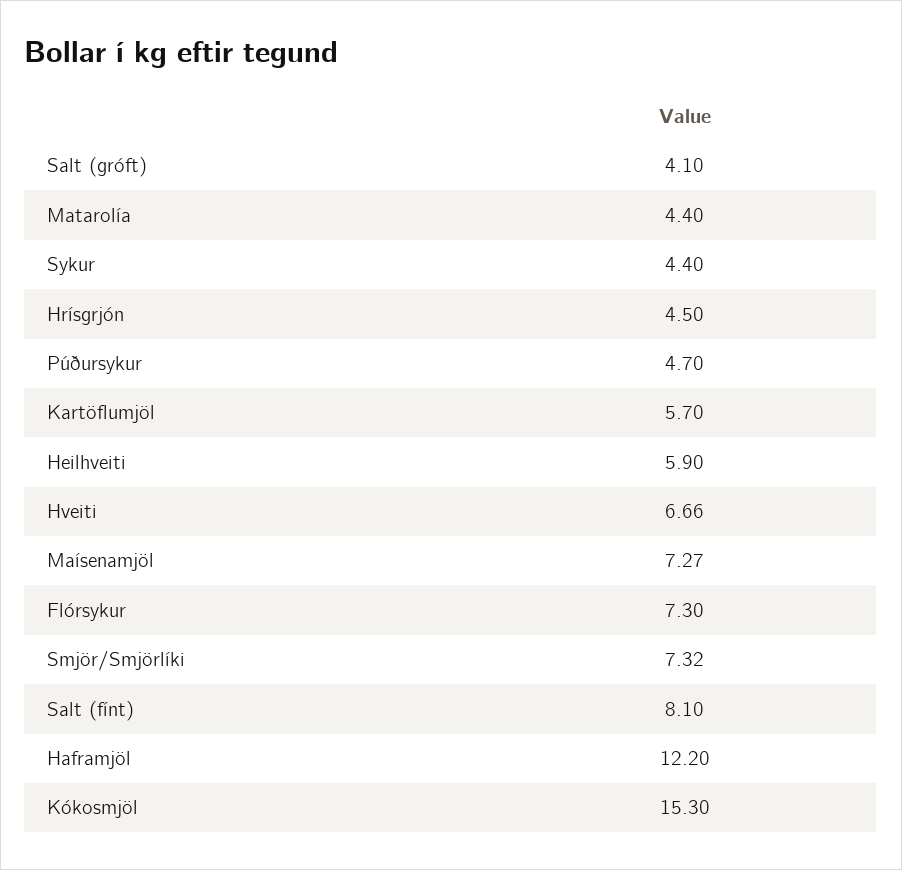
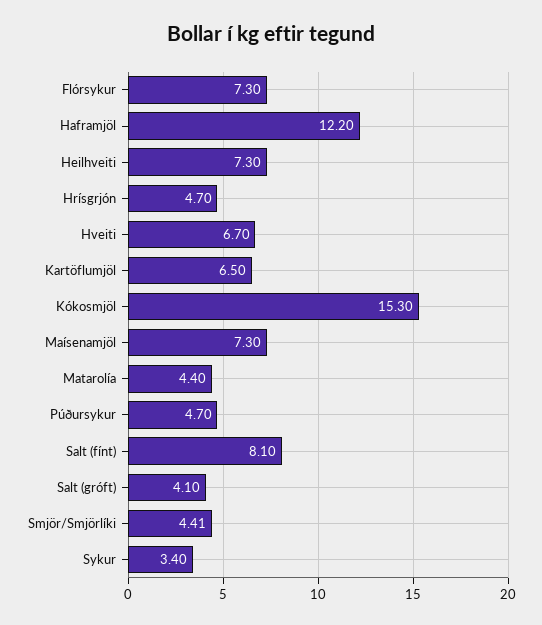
  {
    "Salt (gróft)": 4.1,
    "Matarolía": 4.4,
-   "Sykur": 4.4,
+   "Sykur": 3.4,
-   "Hrísgrjón": 4.5,
+   "Hrísgrjón": 4.7,
    "Púðursykur": 4.7,
-   "Kartöflumjöl": 5.7,
+   "Kartöflumjöl": 6.5,
-   "Heilhveiti": 5.9,
+   "Heilhveiti": 7.3,
-   "Hveiti": 6.66,
+   "Hveiti": 6.7,
-   "Maísenamjöl": 7.27,
+   "Maísenamjöl": 7.3,
    "Flórsykur": 7.3,
-   "Smjör/Smjörlíki": 7.32,
+   "Smjör/Smjörlíki": 4.41,
    "Salt (fínt)": 8.1,
    "Haframjöl": 12.2,
    "Kókosmjöl": 15.3
  }

